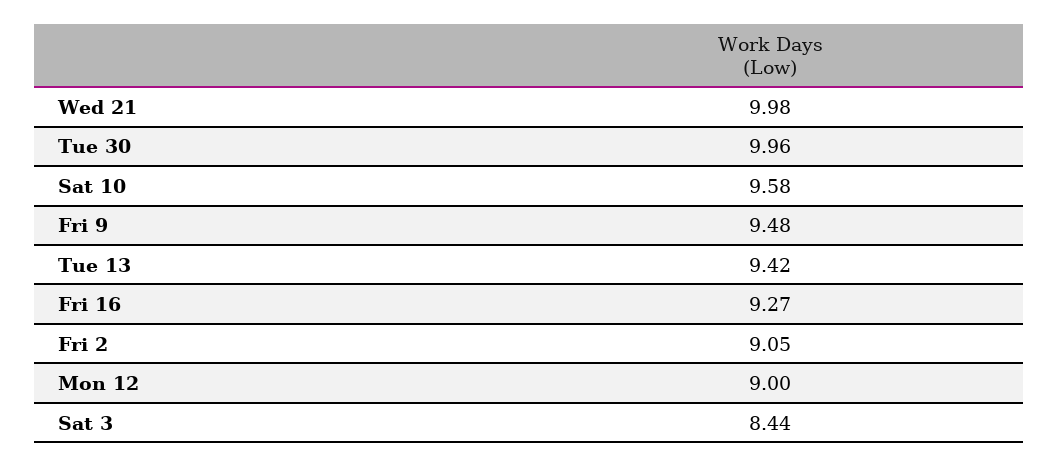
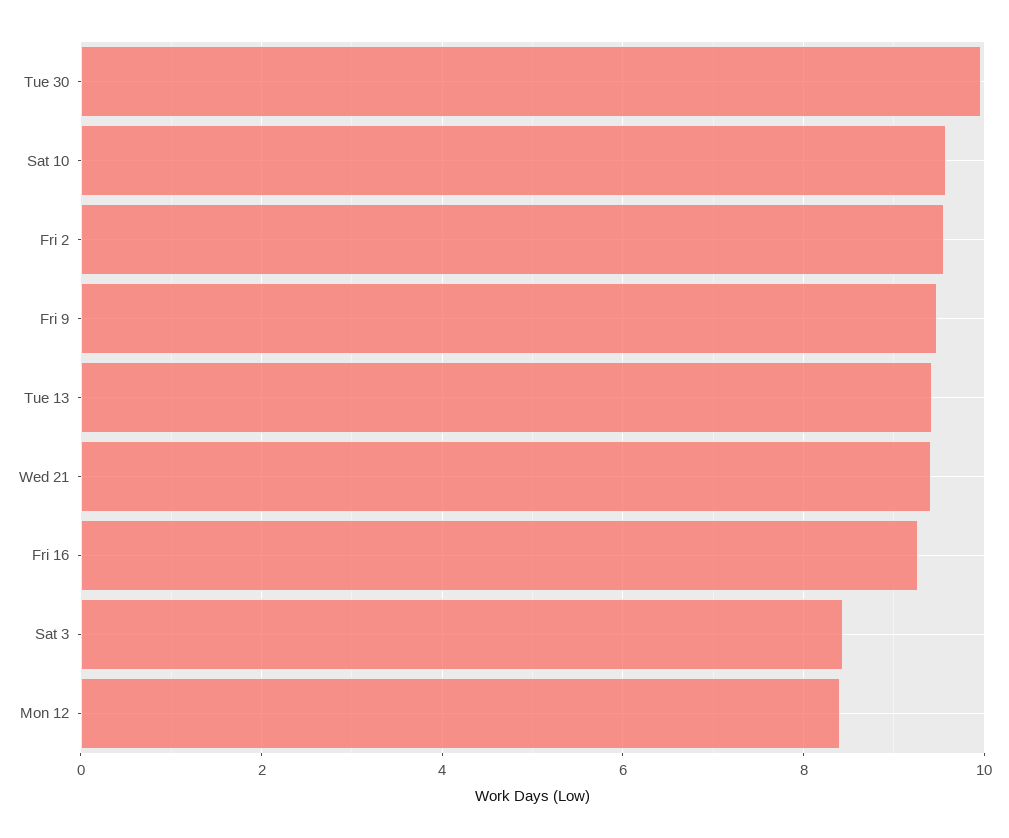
  {
-   "Wed 21": 9.98,
+   "Wed 21": 9.4,
    "Tue 30": 9.96,
    "Sat 10": 9.58,
    "Fri 9": 9.48,
    "Tue 13": 9.42,
    "Fri 16": 9.27,
-   "Fri 2": 9.05,
+   "Fri 2": 9.6,
-   "Mon 12": 9,
+   "Mon 12": 8.4,
    "Sat 3": 8.44
  }

